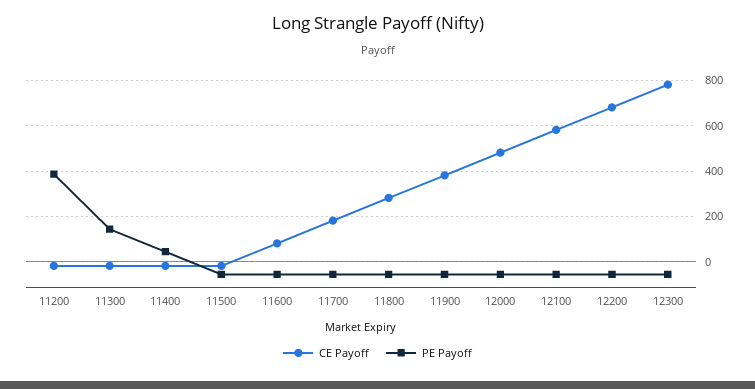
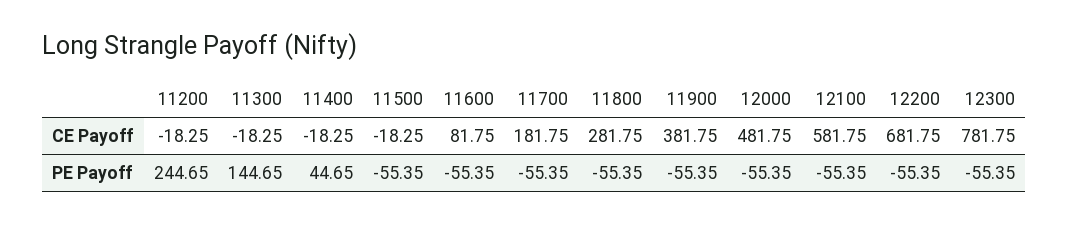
  {
    "CE Payoff": {
      "11200": -18.25,
      "11300": -18.25,
      "11400": -18.25,
      "11500": -18.25,
      "11600": 81.75,
      "11700": 181.75,
      "11800": 281.75,
      "11900": 381.75,
      "12000": 481.75,
      "12100": 581.75,
      "12200": 681.75,
      "12300": 781.75
    },
    "PE Payoff": {
-     "11200": 400,
+     "11200": 244.65,
      "11300": 144.65,
      "11400": 44.65,
      "11500": -55.35,
      "11600": -55.35,
      "11700": -55.35,
      "11800": -55.35,
      "11900": -55.35,
      "12000": -55.35,
      "12100": -55.35,
      "12200": -55.35,
      "12300": -55.35
    }
  }

